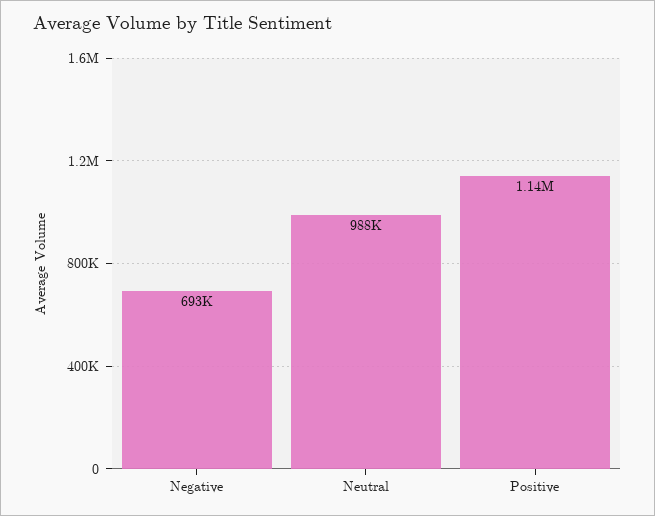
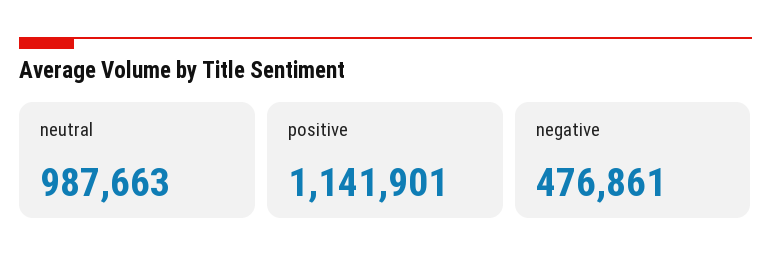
  {
-   "Negative": 693000,
+   "Negative": 476861,
    "Neutral": 987663,
    "Positive": 1141901
  }

